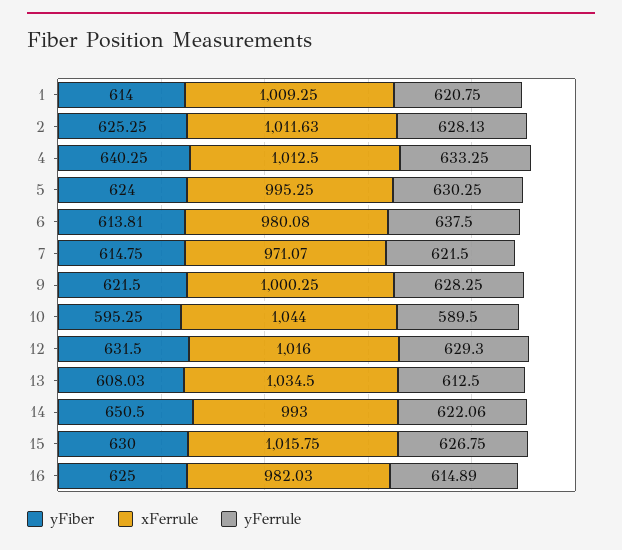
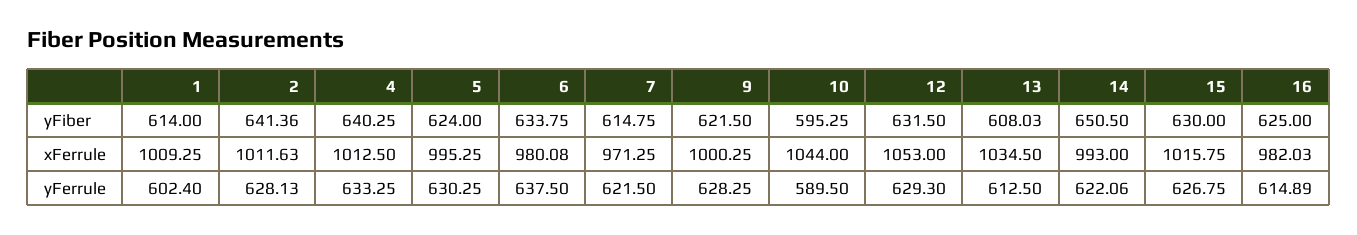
  {
    "yFiber": {
      "1": 614,
-     "2": 625.25,
+     "2": 641.36,
      "4": 640.25,
      "5": 624,
-     "6": 613.81,
+     "6": 633.75,
      "7": 614.75,
      "9": 621.5,
      "10": 595.25,
      "12": 631.5,
      "13": 608.03,
      "14": 650.5,
      "15": 630,
      "16": 625
    },
    "xFerrule": {
      "1": 1009.25,
      "2": 1011.63,
      "4": 1012.5,
      "5": 995.25,
      "6": 980.08,
-     "7": 971.07,
+     "7": 971.25,
      "9": 1000.25,
      "10": 1044,
-     "12": 1016,
+     "12": 1053,
      "13": 1034.5,
      "14": 993,
      "15": 1015.75,
      "16": 982.03
    },
    "yFerrule": {
-     "1": 620.75,
+     "1": 602.4,
      "2": 628.13,
      "4": 633.25,
      "5": 630.25,
      "6": 637.5,
      "7": 621.5,
      "9": 628.25,
      "10": 589.5,
      "12": 629.3,
      "13": 612.5,
      "14": 622.06,
      "15": 626.75,
      "16": 614.89
    }
  }

